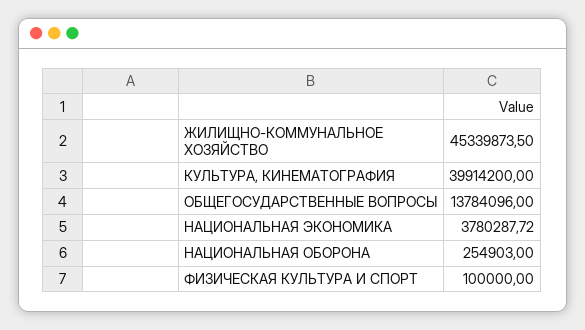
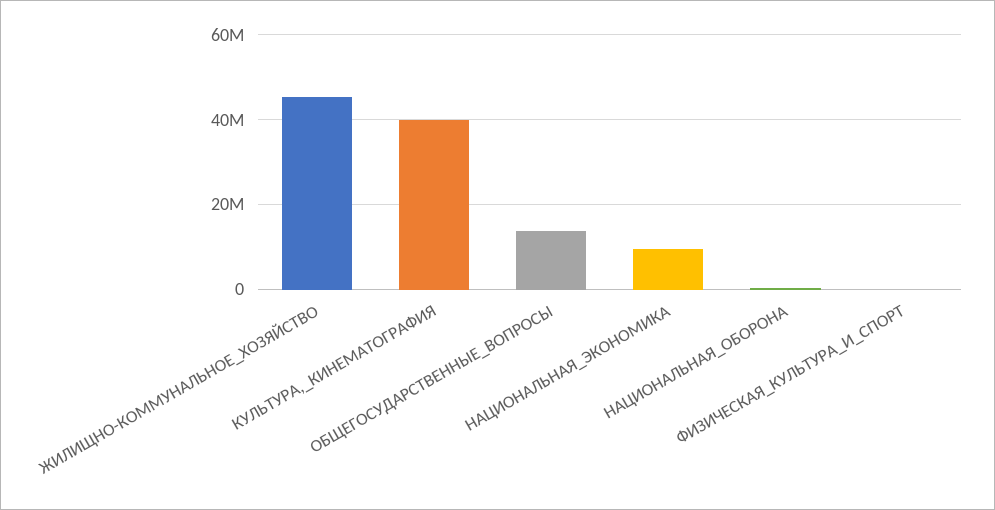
  {
    "ЖИЛИЩНО-КОММУНАЛЬНОЕ ХОЗЯЙСТВО": 45339873.5,
    "КУЛЬТУРА, КИНЕМАТОГРАФИЯ": 39914200,
    "ОБЩЕГОСУДАРСТВЕННЫЕ ВОПРОСЫ": 13784096,
-   "НАЦИОНАЛЬНАЯ ЭКОНОМИКА": 3780287.72,
+   "НАЦИОНАЛЬНАЯ ЭКОНОМИКА": 10000000,
    "НАЦИОНАЛЬНАЯ ОБОРОНА": 254903,
    "ФИЗИЧЕСКАЯ КУЛЬТУРА И СПОРТ": 100000
  }

